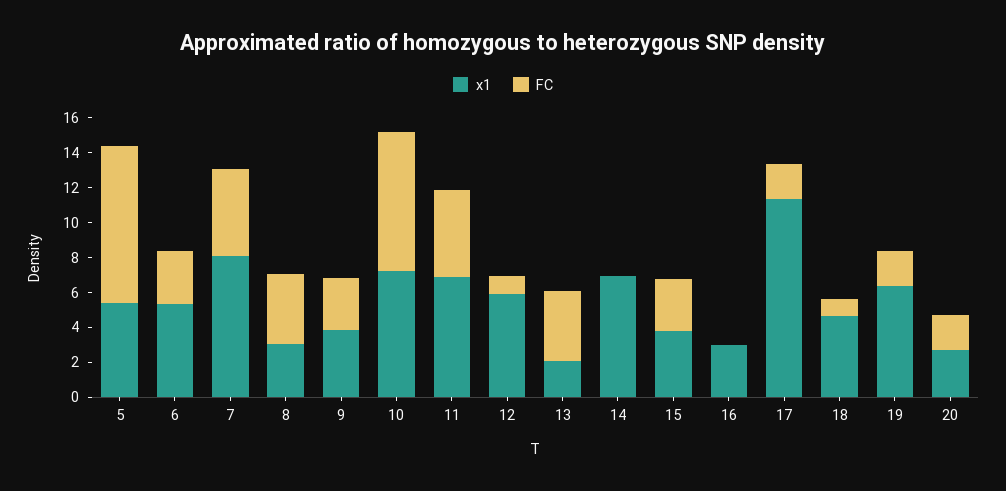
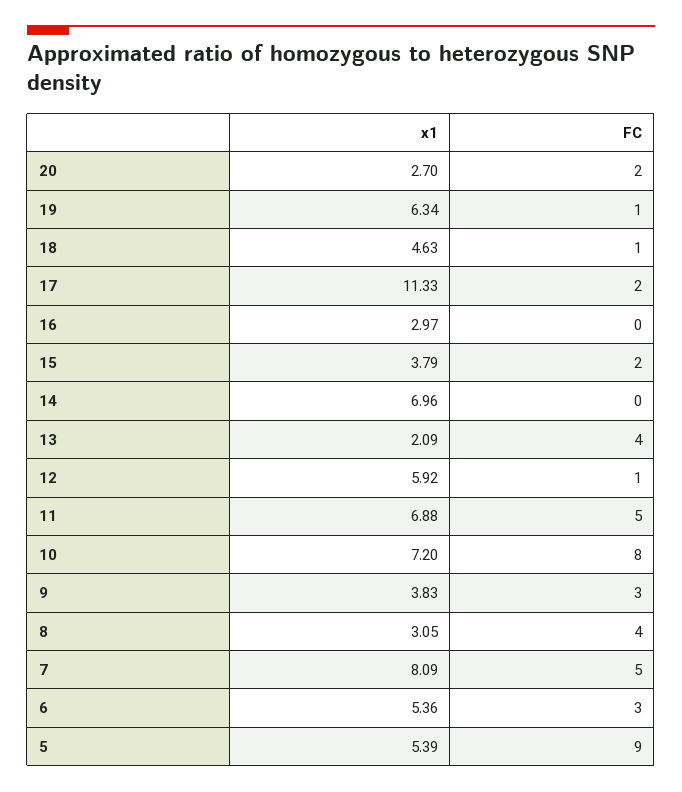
  {
    "x1": {
      "5": 5.39,
      "6": 5.36,
      "7": 8.09,
      "8": 3.05,
      "9": 3.83,
      "10": 7.2,
      "11": 6.88,
      "12": 5.92,
      "13": 2.09,
      "14": 6.96,
      "15": 3.79,
      "16": 2.97,
      "17": 11.33,
      "18": 4.63,
      "19": 6.34,
      "20": 2.7
    },
    "FC": {
      "5": 9,
      "6": 3,
      "7": 5,
      "8": 4,
      "9": 3,
      "10": 8,
      "11": 5,
      "12": 1,
      "13": 4,
      "14": 0,
-     "15": 3,
+     "15": 2,
      "16": 0,
      "17": 2,
      "18": 1,
-     "19": 2,
+     "19": 1,
      "20": 2
    }
  }

